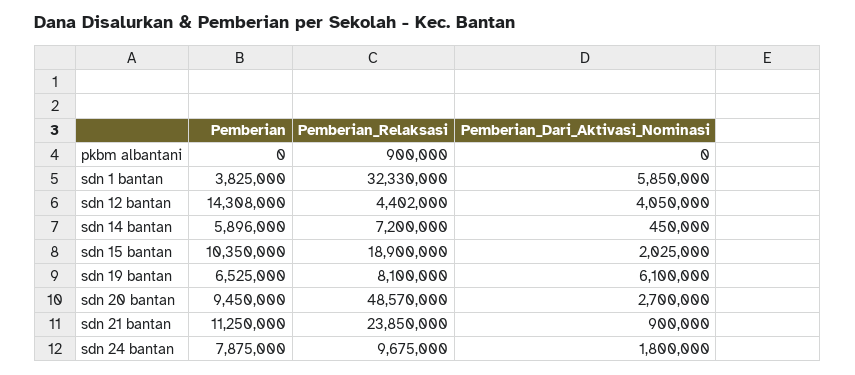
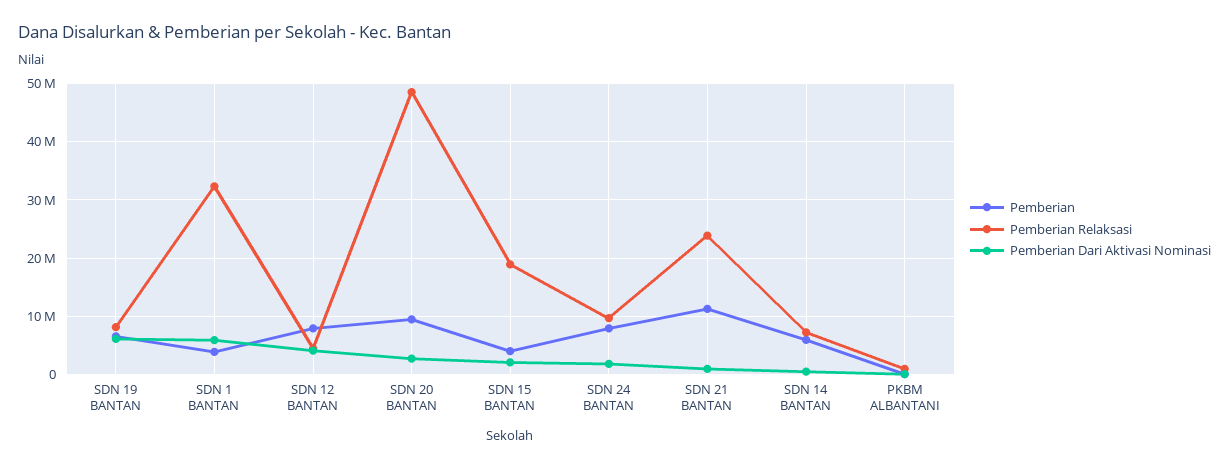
  {
    "Pemberian": {
      "pkbm albantani": 0,
      "sdn 1 bantan": 3825000,
-     "sdn 12 bantan": 14308000,
+     "sdn 12 bantan": 8000000,
      "sdn 14 bantan": 5896000,
-     "sdn 15 bantan": 10350000,
+     "sdn 15 bantan": 4000000,
      "sdn 19 bantan": 6525000,
      "sdn 20 bantan": 9450000,
      "sdn 21 bantan": 11250000,
      "sdn 24 bantan": 7875000
    },
    "Pemberian_Relaksasi": {
      "pkbm albantani": 900000,
      "sdn 1 bantan": 32330000,
      "sdn 12 bantan": 4402000,
      "sdn 14 bantan": 7200000,
      "sdn 15 bantan": 18900000,
      "sdn 19 bantan": 8100000,
      "sdn 20 bantan": 48570000,
      "sdn 21 bantan": 23850000,
      "sdn 24 bantan": 9675000
    },
    "Pemberian_Dari_Aktivasi_Nominasi": {
      "pkbm albantani": 0,
      "sdn 1 bantan": 5850000,
      "sdn 12 bantan": 4050000,
      "sdn 14 bantan": 450000,
      "sdn 15 bantan": 2025000,
      "sdn 19 bantan": 6100000,
      "sdn 20 bantan": 2700000,
      "sdn 21 bantan": 900000,
      "sdn 24 bantan": 1800000
    }
  }

